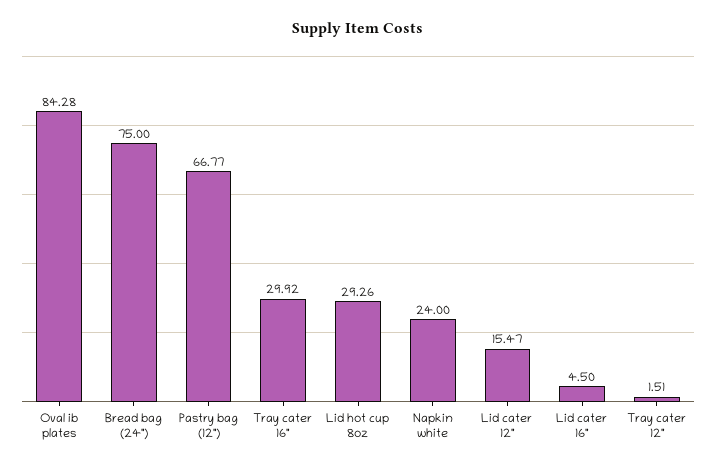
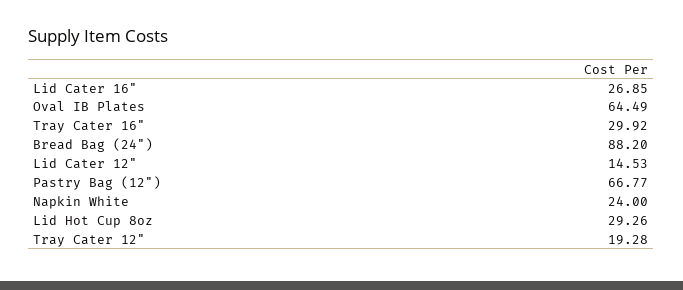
  {
-   "Oval ib plates": 84.28,
+   "Oval ib plates": 64.49,
-   "Bread bag (24\")": 75,
+   "Bread bag (24\")": 88.2,
    "Pastry bag (12\")": 66.77,
    "Tray cater 16\"": 29.92,
    "Lid hot cup 8oz": 29.26,
    "Napkin white": 24,
-   "Lid cater 12\"": 15.47,
+   "Lid cater 12\"": 14.53,
-   "Lid cater 16\"": 4.5,
+   "Lid cater 16\"": 26.85,
-   "Tray cater 12\"": 1.51
+   "Tray cater 12\"": 19.28
  }

